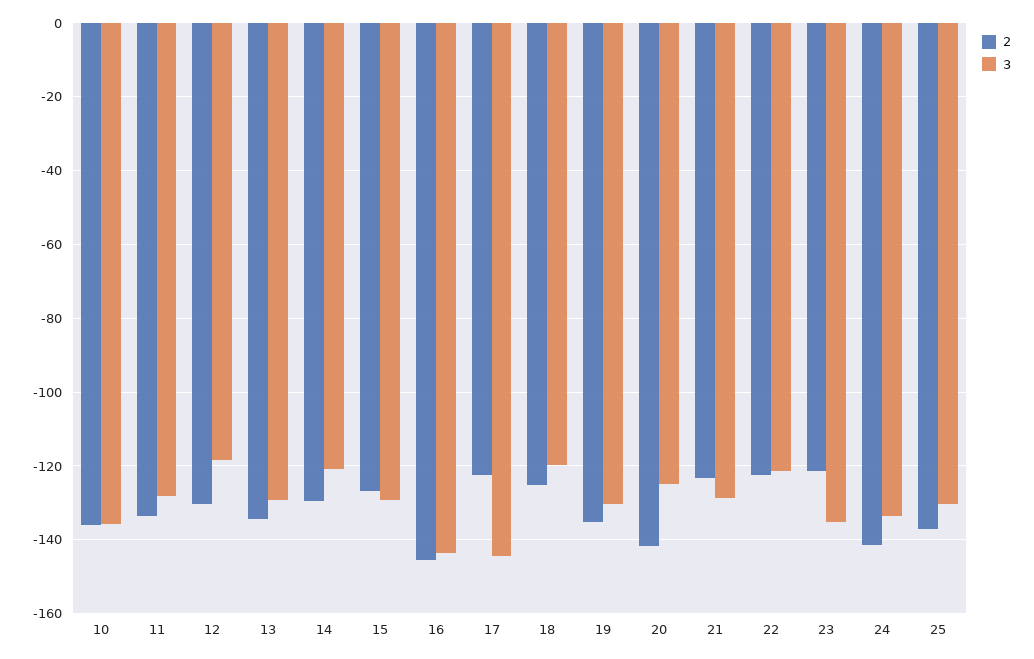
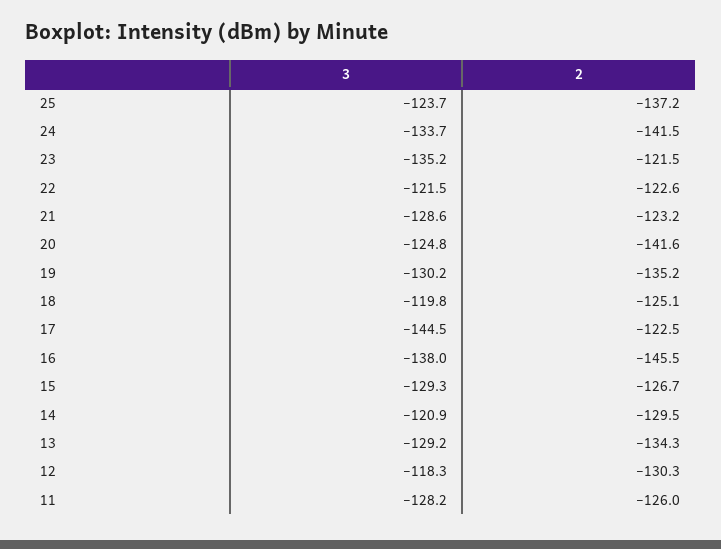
  {
    "2": {
-     "10": -136,
-     "11": -134,
+     "11": -126,
      "12": -130.3,
      "13": -134.3,
      "14": -129.5,
      "15": -126.7,
      "16": -145.5,
      "17": -122.5,
      "18": -125.1,
      "19": -135.2,
      "20": -141.6,
      "21": -123.2,
      "22": -122.6,
      "23": -121.5,
      "24": -141.5,
      "25": -137.2
    },
    "3": {
-     "10": -136,
      "11": -128.2,
      "12": -118.3,
      "13": -129.2,
      "14": -120.9,
      "15": -129.3,
-     "16": -144,
+     "16": -138,
      "17": -144.5,
      "18": -119.8,
      "19": -130.2,
      "20": -124.8,
      "21": -128.6,
      "22": -121.5,
      "23": -135.2,
      "24": -133.7,
-     "25": -130
+     "25": -123.7
    }
  }

